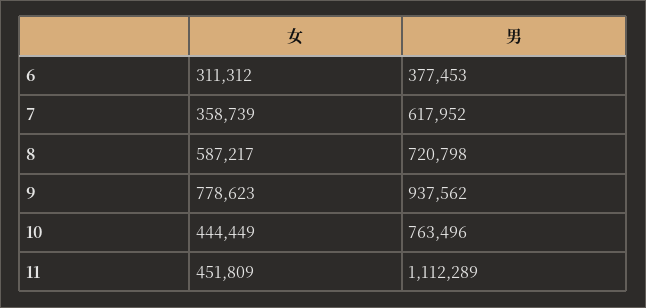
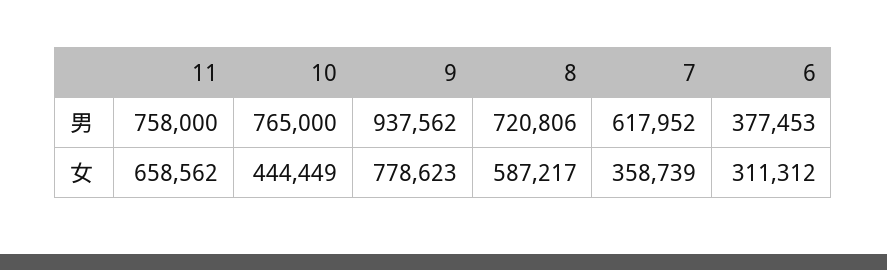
  {
    "女": {
      "6": 311312,
      "7": 358739,
      "8": 587217,
      "9": 778623,
      "10": 444449,
-     "11": 451809
+     "11": 658562
    },
    "男": {
      "6": 377453,
      "7": 617952,
-     "8": 720798,
+     "8": 720806,
      "9": 937562,
-     "10": 763496,
+     "10": 765000,
-     "11": 1112289
+     "11": 758000
    }
  }

